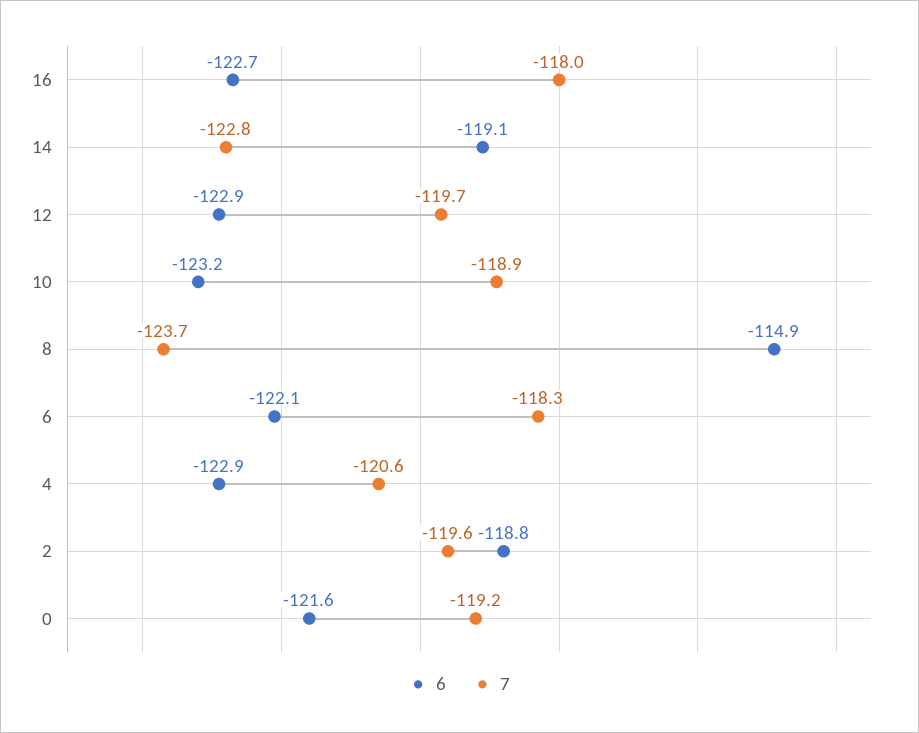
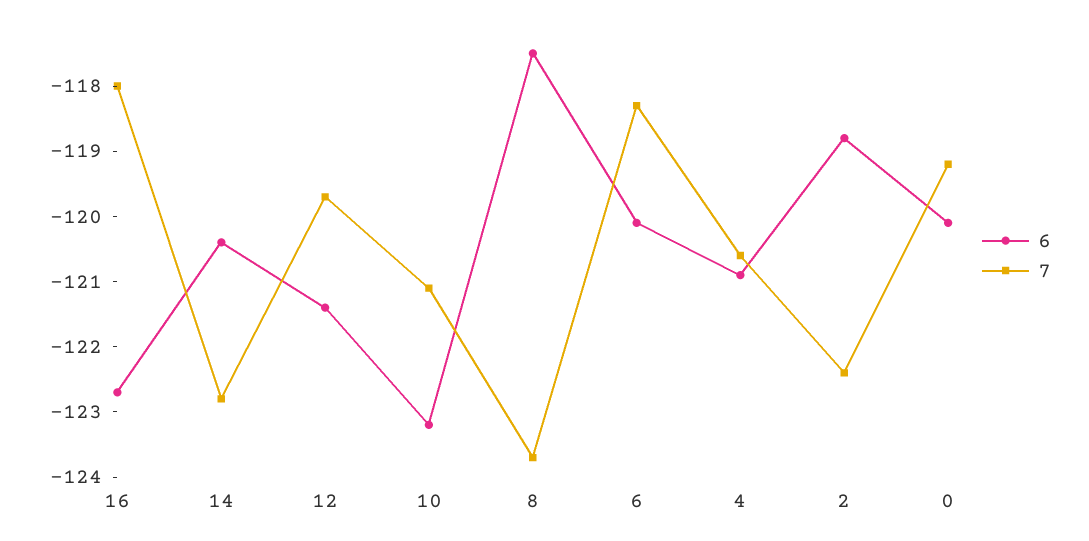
  {
    "6": {
      "16": -122.7,
-     "14": -119.1,
+     "14": -120.5,
-     "12": -122.9,
+     "12": -121.5,
      "10": -123.2,
-     "8": -114.9,
+     "8": -117.5,
-     "6": -122.1,
+     "6": -120,
-     "4": -122.9,
+     "4": -121,
      "2": -118.8,
-     "0": -121.6
+     "0": -120
    },
    "7": {
      "16": -118,
      "14": -122.8,
      "12": -119.7,
-     "10": -118.9,
+     "10": -121,
      "8": -123.7,
      "6": -118.3,
      "4": -120.6,
-     "2": -119.6,
+     "2": -122.5,
      "0": -119.2
    }
  }

